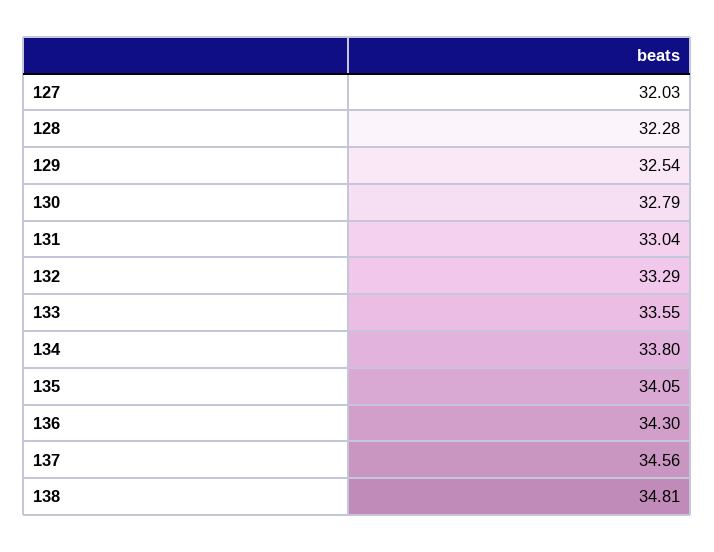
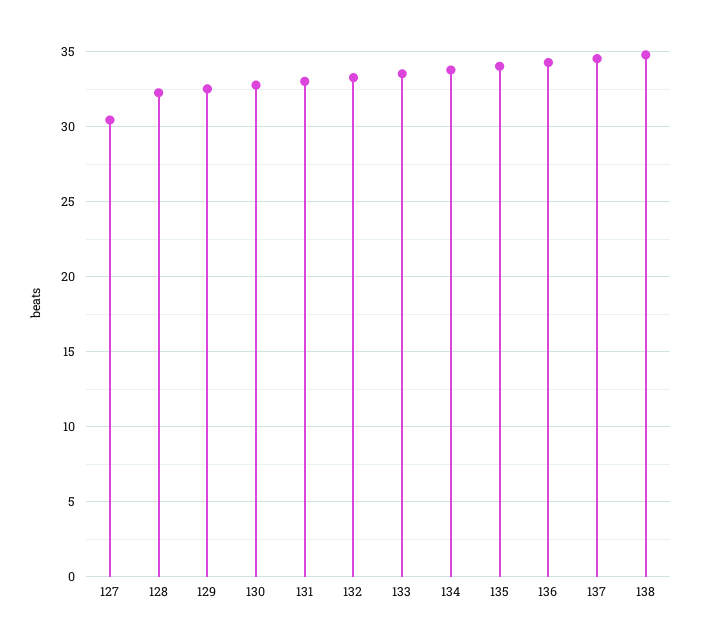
  {
-   "127": 32.03,
+   "127": 30.5,
    "128": 32.28,
    "129": 32.54,
    "130": 32.79,
    "131": 33.04,
    "132": 33.29,
    "133": 33.55,
    "134": 33.8,
    "135": 34.05,
    "136": 34.3,
    "137": 34.56,
    "138": 34.81
  }

